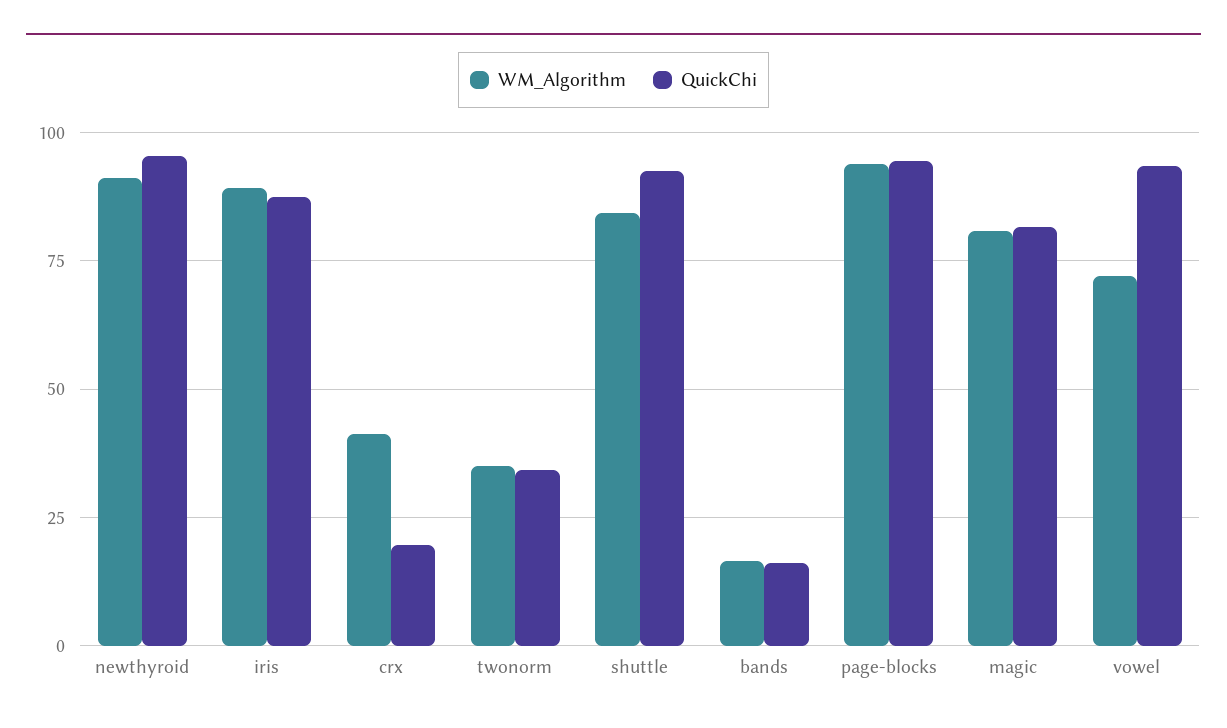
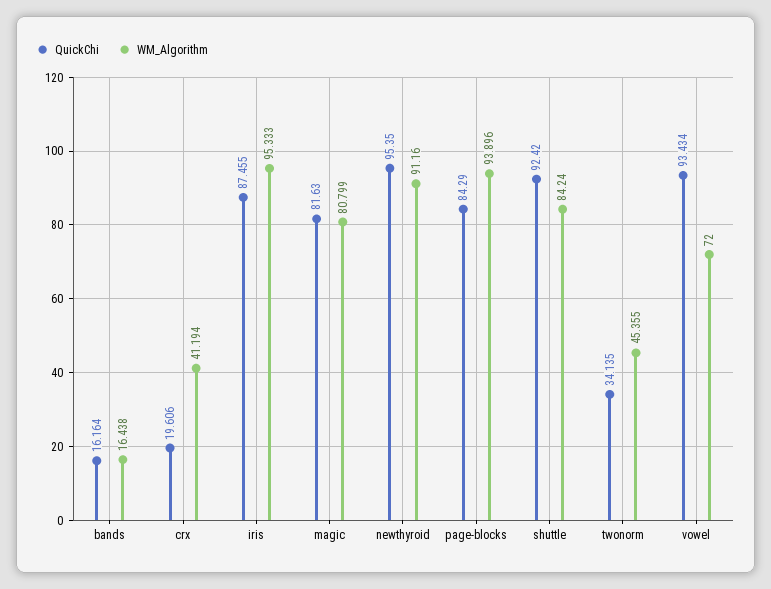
  {
    "WM_Algorithm": {
      "newthyroid": 91.16,
-     "iris": 90,
+     "iris": 95.333,
      "crx": 41.194,
-     "twonorm": 35,
+     "twonorm": 45.355,
      "shuttle": 84.24,
      "bands": 16.438,
      "page-blocks": 93.896,
      "magic": 80.799,
      "vowel": 72
    },
    "QuickChi": {
      "newthyroid": 95.35,
      "iris": 87.455,
      "crx": 19.606,
      "twonorm": 34.135,
      "shuttle": 92.42,
      "bands": 16.164,
-     "page-blocks": 95,
+     "page-blocks": 84.29,
      "magic": 81.63,
      "vowel": 93.434
    }
  }

